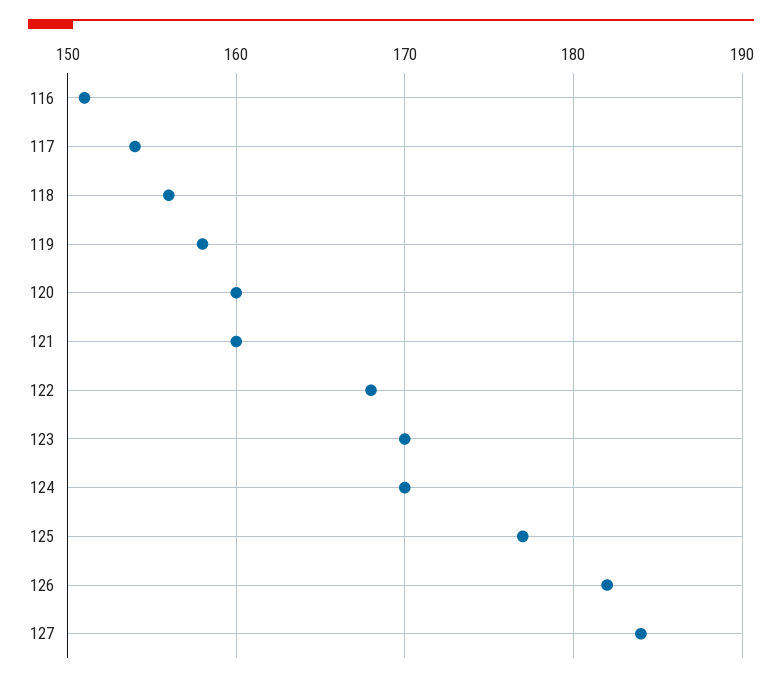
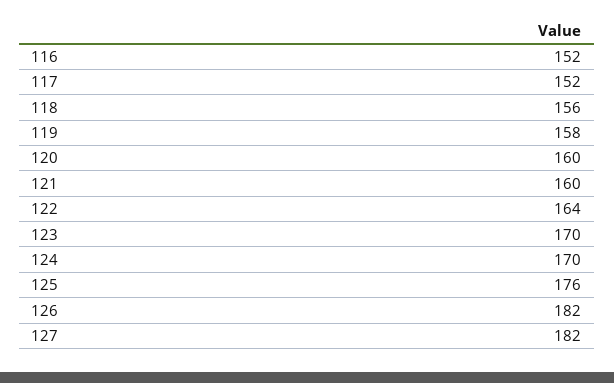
  {
-   "116": 151,
+   "116": 152,
-   "117": 154,
+   "117": 152,
    "118": 156,
    "119": 158,
    "120": 160,
    "121": 160,
-   "122": 168,
+   "122": 164,
    "123": 170,
    "124": 170,
-   "125": 177,
+   "125": 176,
    "126": 182,
-   "127": 184
+   "127": 182
  }

